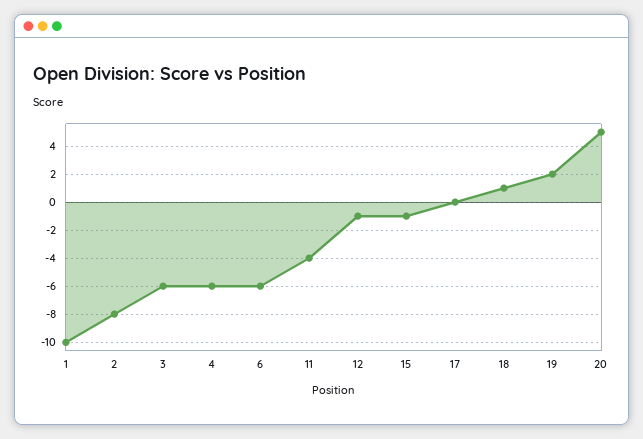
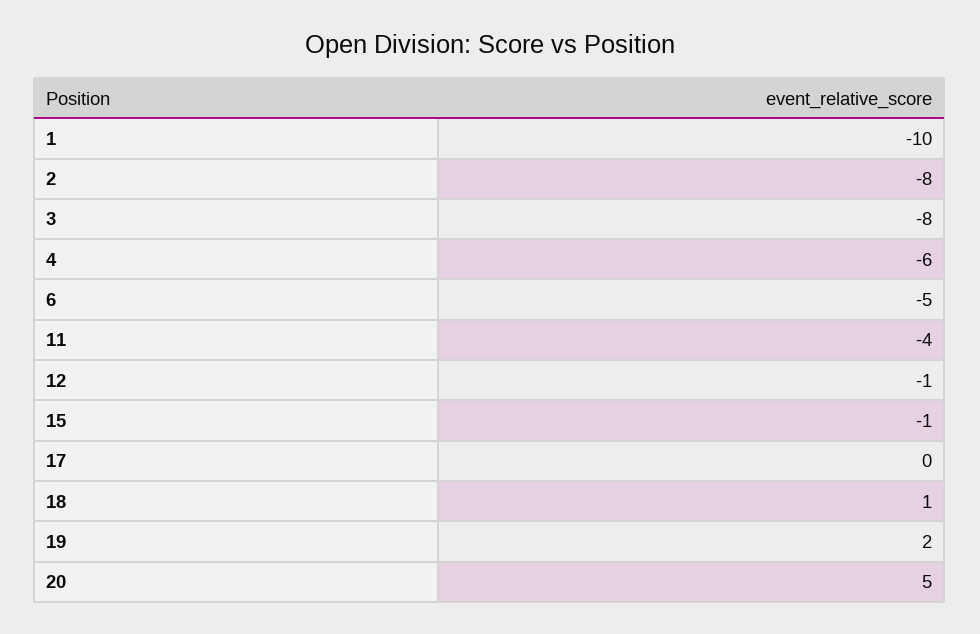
  {
    "1": -10,
    "2": -8,
-   "3": -6,
+   "3": -8,
    "4": -6,
-   "6": -6,
+   "6": -5,
    "11": -4,
    "12": -1,
    "15": -1,
    "17": 0,
    "18": 1,
    "19": 2,
    "20": 5
  }

